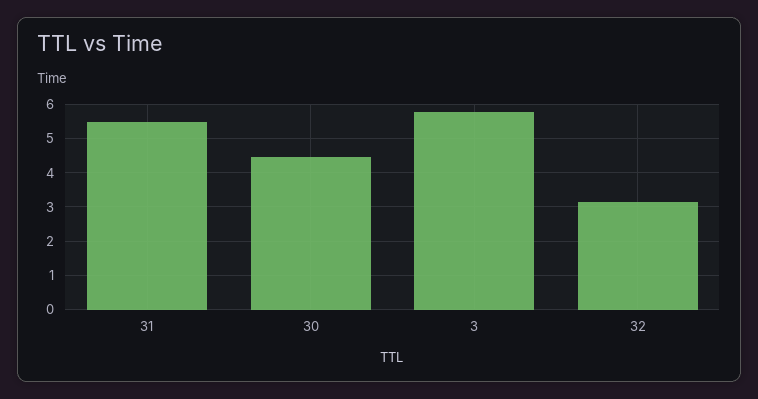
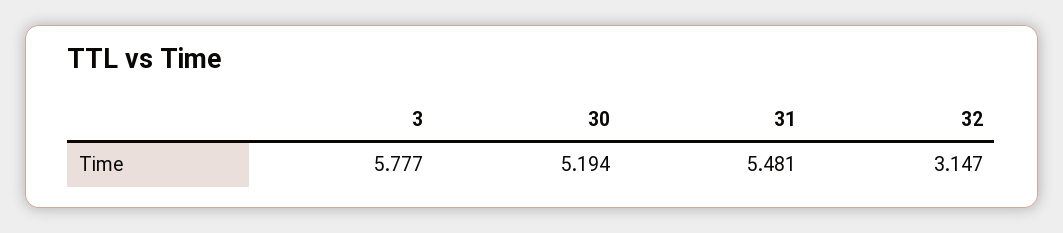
  {
    "31": 5.481,
-   "30": 4.4,
+   "30": 5.194,
    "3": 5.777,
    "32": 3.147
  }

